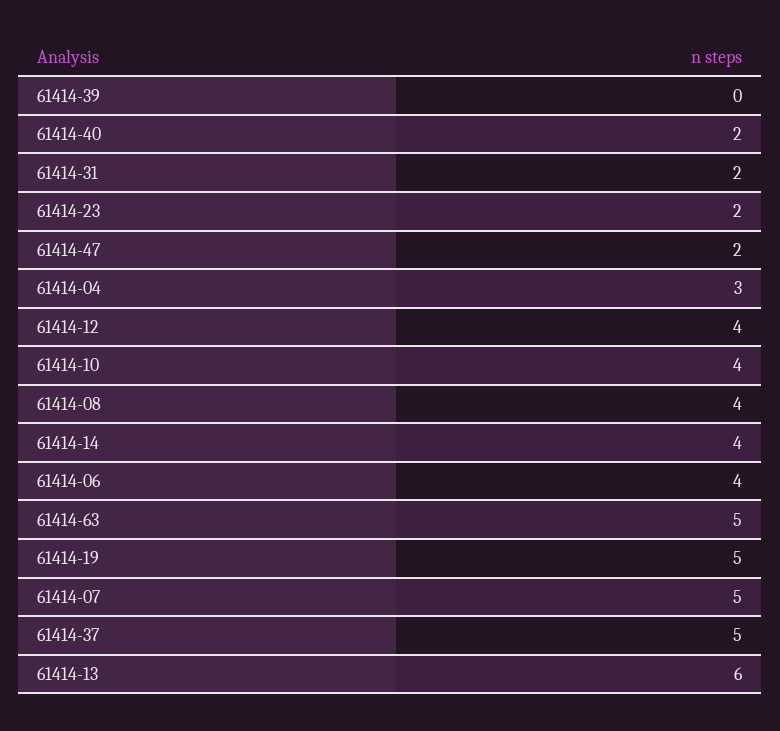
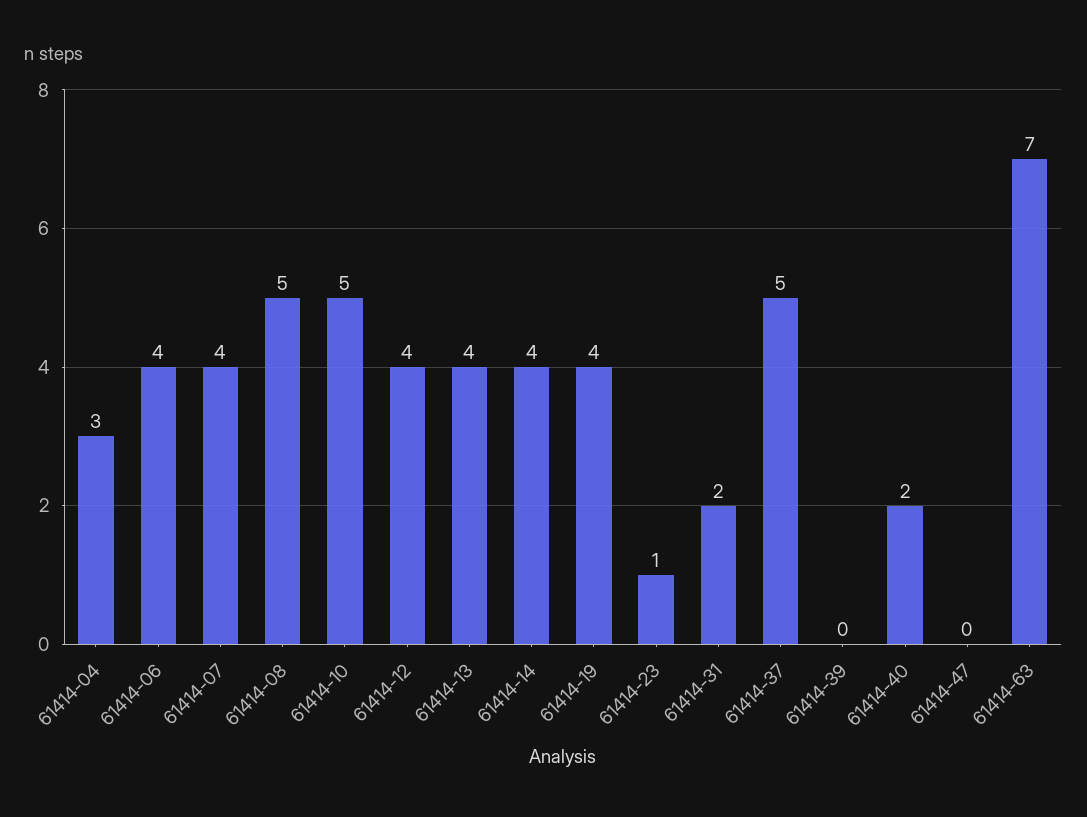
  {
    "61414-39": 0,
    "61414-40": 2,
    "61414-31": 2,
-   "61414-23": 2,
+   "61414-23": 1,
-   "61414-47": 2,
+   "61414-47": 0,
    "61414-04": 3,
    "61414-12": 4,
-   "61414-10": 4,
+   "61414-10": 5,
-   "61414-08": 4,
+   "61414-08": 5,
    "61414-14": 4,
    "61414-06": 4,
-   "61414-63": 5,
+   "61414-63": 7,
-   "61414-19": 5,
+   "61414-19": 4,
-   "61414-07": 5,
+   "61414-07": 4,
    "61414-37": 5,
-   "61414-13": 6
+   "61414-13": 4
  }

